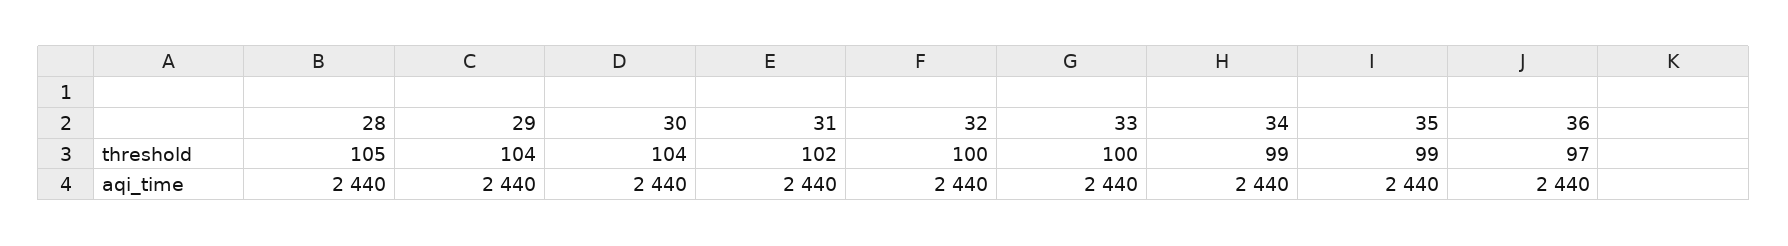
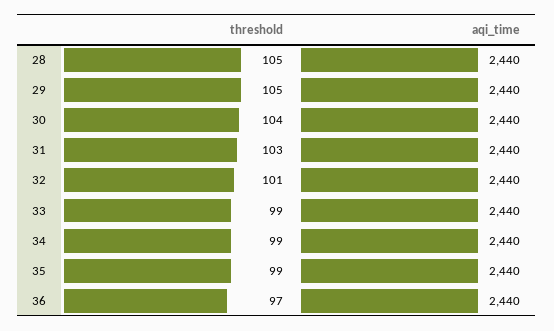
  {
    "28": {
      "threshold": 105,
      "aqi_time": 2440
    },
    "29": {
-     "threshold": 104,
+     "threshold": 105,
      "aqi_time": 2440
    },
    "30": {
      "threshold": 104,
      "aqi_time": 2440
    },
    "31": {
-     "threshold": 102,
+     "threshold": 103,
      "aqi_time": 2440
    },
    "32": {
-     "threshold": 100,
+     "threshold": 101,
      "aqi_time": 2440
    },
    "33": {
-     "threshold": 100,
+     "threshold": 99,
      "aqi_time": 2440
    },
    "34": {
      "threshold": 99,
      "aqi_time": 2440
    },
    "35": {
      "threshold": 99,
      "aqi_time": 2440
    },
    "36": {
      "threshold": 97,
      "aqi_time": 2440
    }
  }

